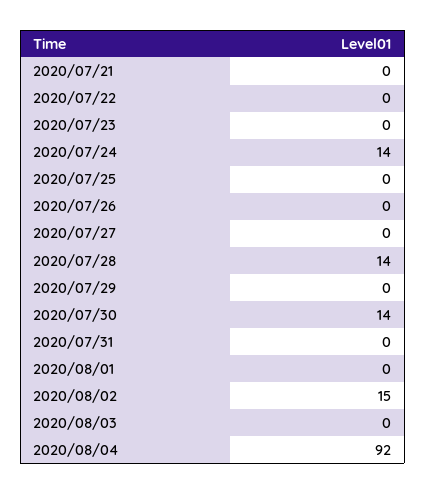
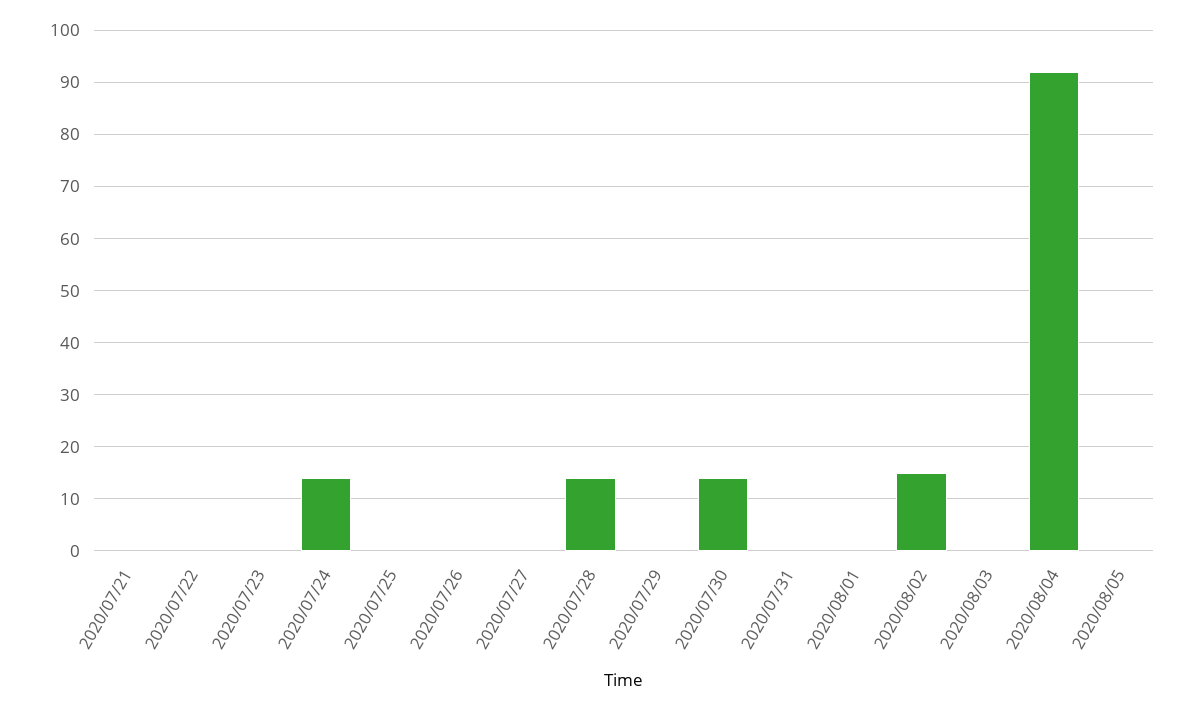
  {
    "2020/07/21": 0,
    "2020/07/22": 0,
    "2020/07/23": 0,
    "2020/07/24": 14,
    "2020/07/25": 0,
    "2020/07/26": 0,
    "2020/07/27": 0,
    "2020/07/28": 14,
    "2020/07/29": 0,
    "2020/07/30": 14,
    "2020/07/31": 0,
    "2020/08/01": 0,
    "2020/08/02": 15,
    "2020/08/03": 0,
-   "2020/08/04": 92
+   "2020/08/04": 92,
+   "2020/08/05": 0
  }

